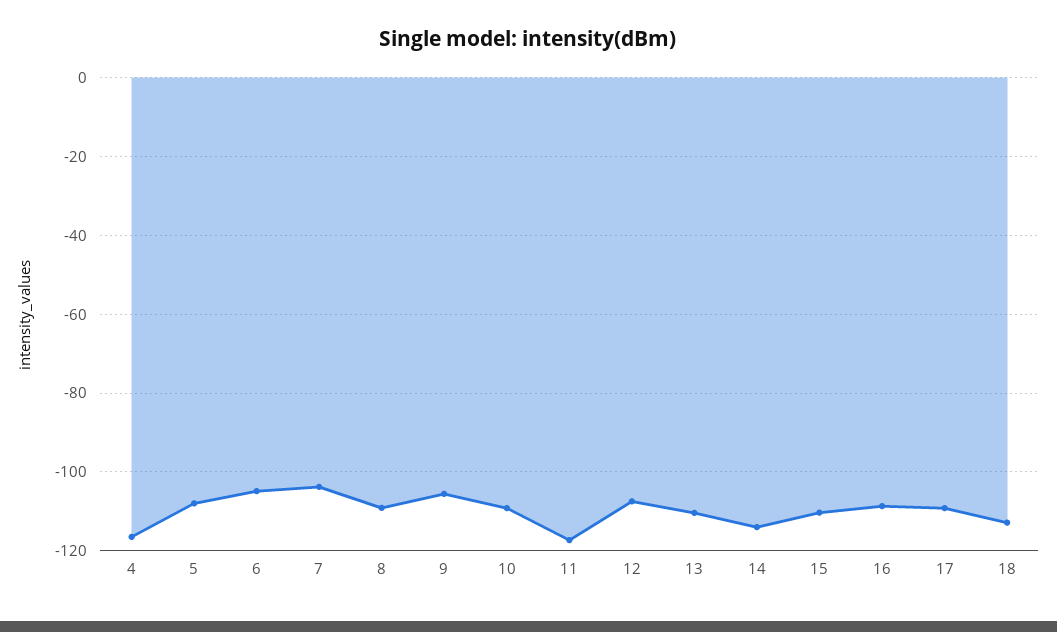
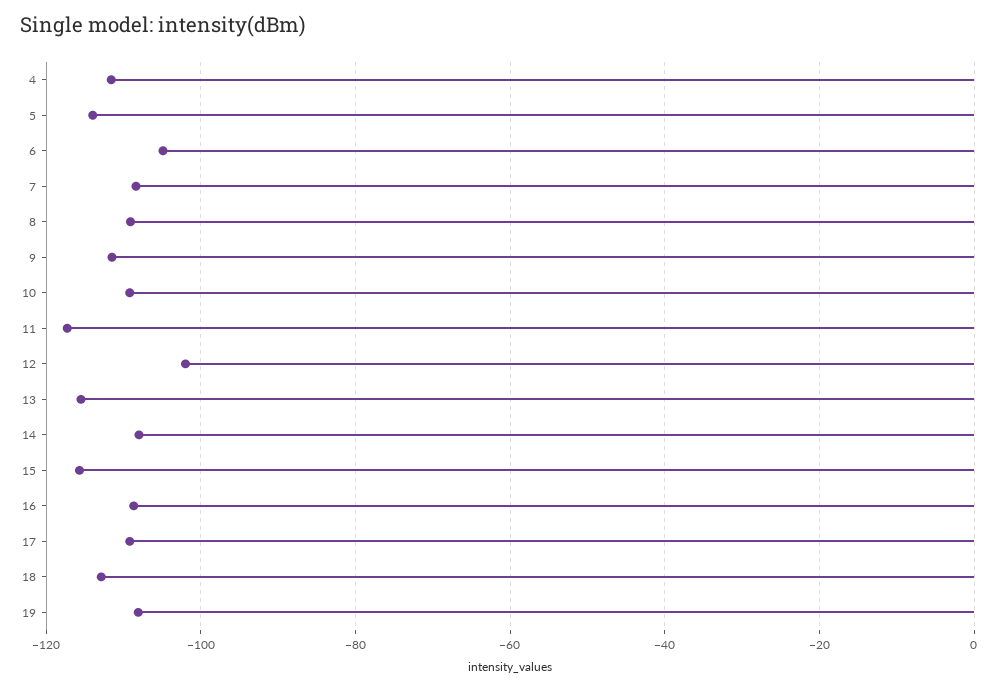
  {
-   "4": -116,
+   "4": -112,
-   "5": -108,
+   "5": -114,
    "6": -104,
-   "7": -104,
+   "7": -108,
    "8": -110,
-   "9": -106,
+   "9": -112,
    "10": -110,
    "11": -118,
-   "12": -108,
+   "12": -102,
-   "13": -110,
+   "13": -116,
-   "14": -114,
+   "14": -108,
-   "15": -110,
+   "15": -116,
    "16": -108,
    "17": -110,
-   "18": -112
+   "18": -112,
+   "19": -108
  }

